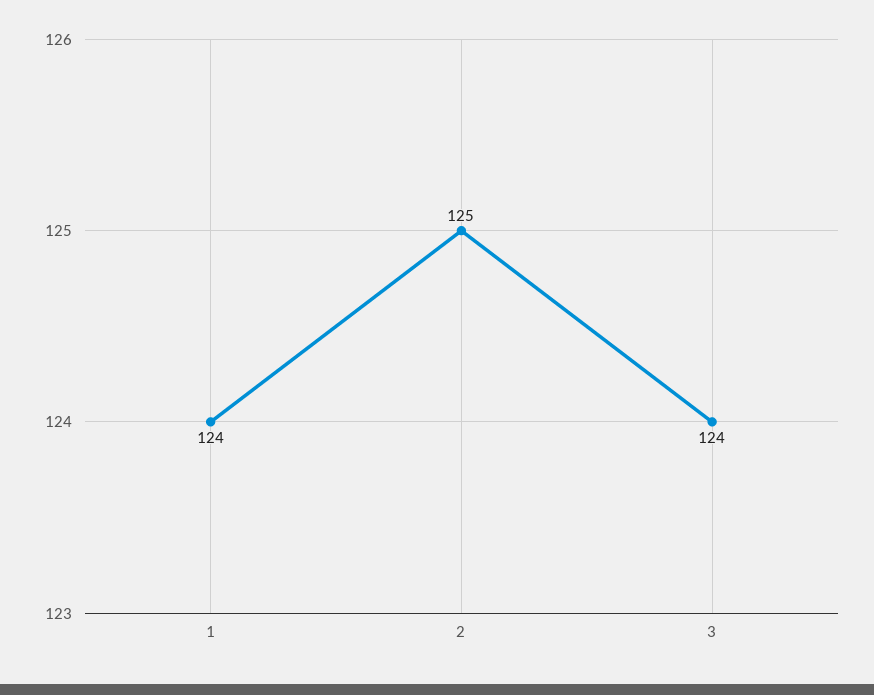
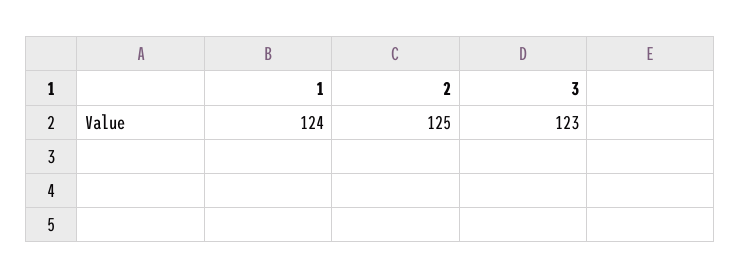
  {
    "1": 124,
    "2": 125,
-   "3": 124
+   "3": 123
  }

